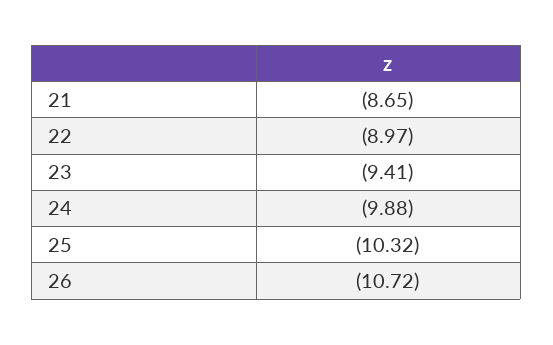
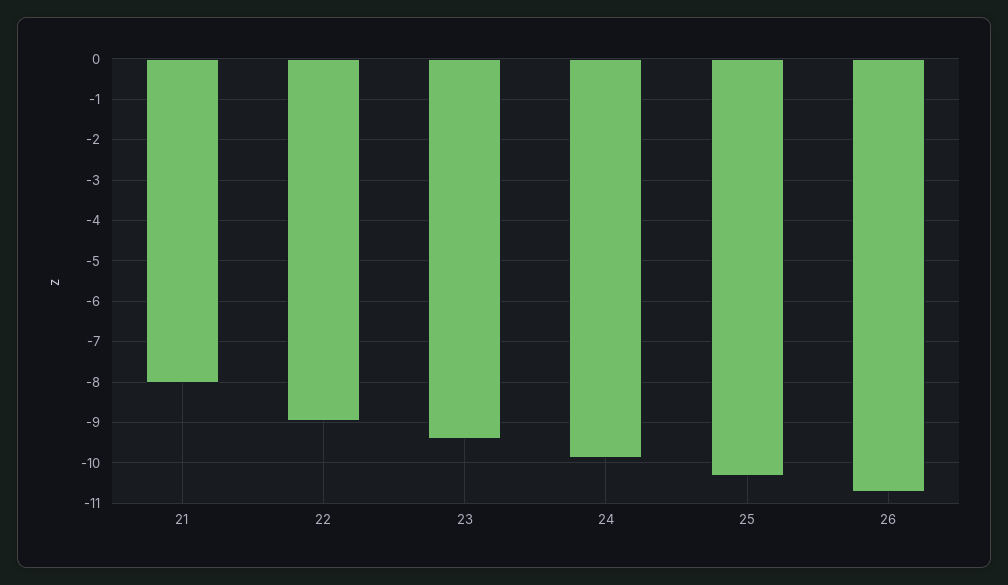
  {
-   "21": -8.65,
+   "21": -8,
    "22": -8.97,
    "23": -9.41,
    "24": -9.88,
    "25": -10.32,
    "26": -10.72
  }

